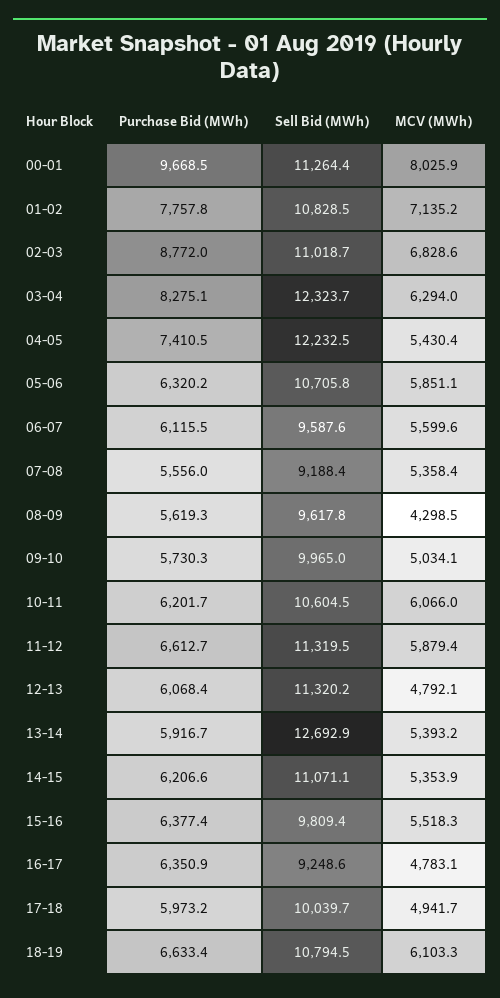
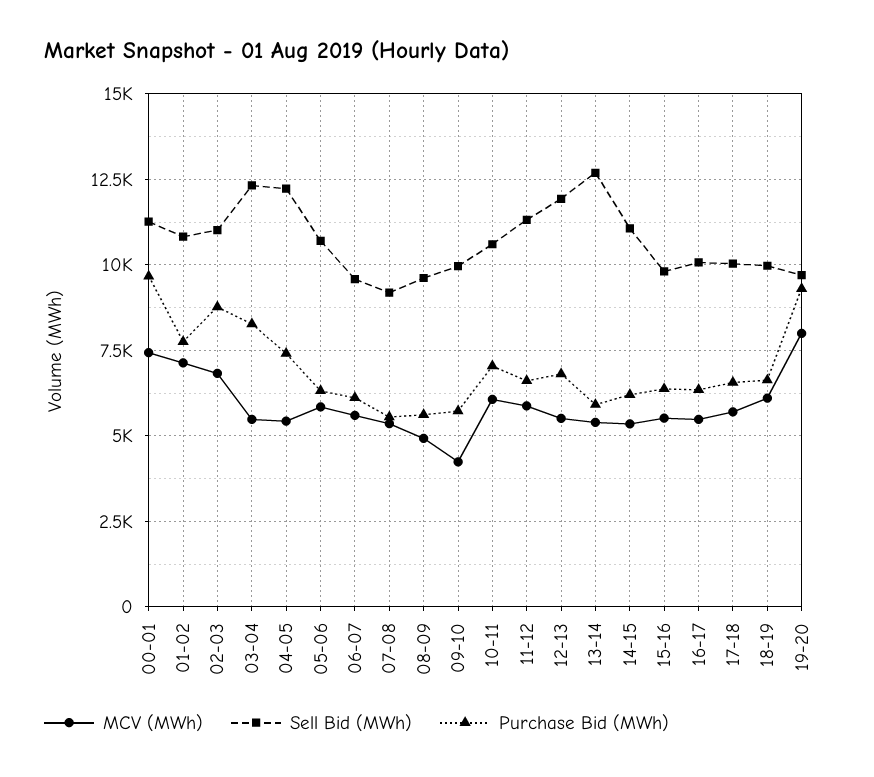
  {
    "Purchase Bid (MWh)": {
      "00-01": 9668.5,
      "01-02": 7757.8,
      "02-03": 8772,
      "03-04": 8275.1,
      "04-05": 7410.5,
      "05-06": 6320.2,
      "06-07": 6115.5,
      "07-08": 5556,
      "08-09": 5619.3,
      "09-10": 5730.3,
-     "10-11": 6201.7,
+     "10-11": 7000,
      "11-12": 6612.7,
-     "12-13": 6068.4,
+     "12-13": 6750,
      "13-14": 5916.7,
      "14-15": 6206.6,
      "15-16": 6377.4,
      "16-17": 6350.9,
-     "17-18": 5973.2,
+     "17-18": 6500,
-     "18-19": 6633.4
+     "18-19": 6633.4,
+     "19-20": 9250
    },
    "Sell Bid (MWh)": {
      "00-01": 11264.4,
      "01-02": 10828.5,
      "02-03": 11018.7,
      "03-04": 12323.7,
      "04-05": 12232.5,
      "05-06": 10705.8,
      "06-07": 9587.6,
      "07-08": 9188.4,
      "08-09": 9617.8,
      "09-10": 9965,
      "10-11": 10604.5,
      "11-12": 11319.5,
-     "12-13": 11320.2,
+     "12-13": 12000,
      "13-14": 12692.9,
      "14-15": 11071.1,
      "15-16": 9809.4,
-     "16-17": 9248.6,
+     "16-17": 10000,
      "17-18": 10039.7,
-     "18-19": 10794.5
+     "18-19": 10000,
+     "19-20": 9750
    },
    "MCV (MWh)": {
-     "00-01": 8025.9,
+     "00-01": 7500,
      "01-02": 7135.2,
      "02-03": 6828.6,
-     "03-04": 6294,
+     "03-04": 5500,
      "04-05": 5430.4,
      "05-06": 5851.1,
      "06-07": 5599.6,
      "07-08": 5358.4,
-     "08-09": 4298.5,
+     "08-09": 5000,
-     "09-10": 5034.1,
+     "09-10": 4250,
      "10-11": 6066,
      "11-12": 5879.4,
-     "12-13": 4792.1,
+     "12-13": 5500,
      "13-14": 5393.2,
      "14-15": 5353.9,
      "15-16": 5518.3,
-     "16-17": 4783.1,
+     "16-17": 5500,
-     "17-18": 4941.7,
+     "17-18": 5750,
-     "18-19": 6103.3
+     "18-19": 6103.3,
+     "19-20": 8000
    }
  }

